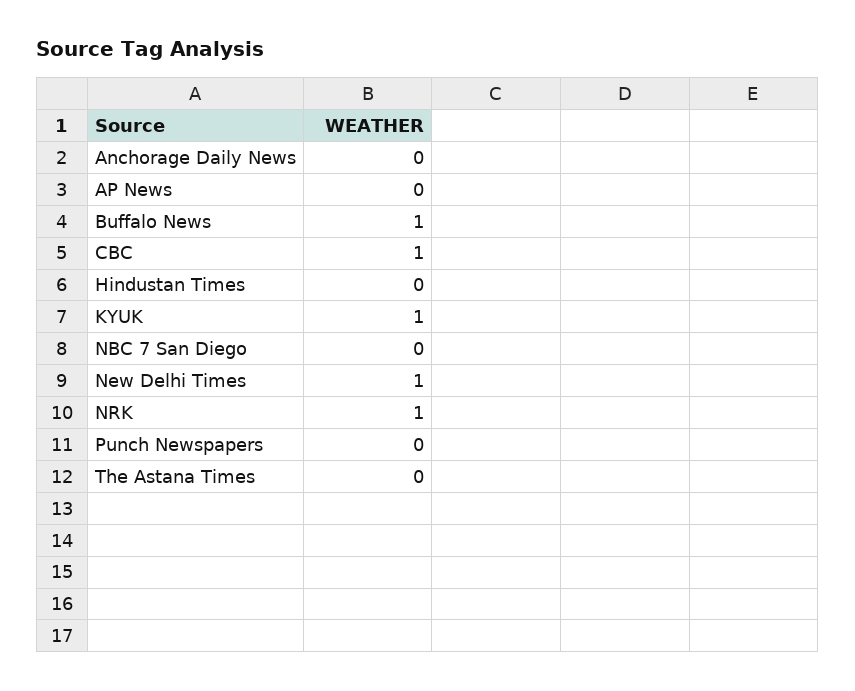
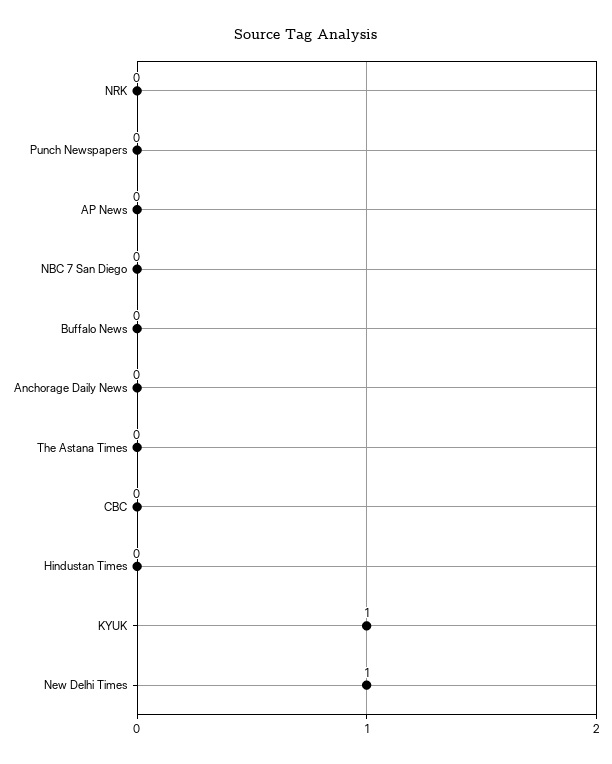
  {
    "Anchorage Daily News": 0,
    "AP News": 0,
-   "Buffalo News": 1,
+   "Buffalo News": 0,
-   "CBC": 1,
+   "CBC": 0,
    "Hindustan Times": 0,
    "KYUK": 1,
    "NBC 7 San Diego": 0,
    "New Delhi Times": 1,
-   "NRK": 1,
+   "NRK": 0,
    "Punch Newspapers": 0,
    "The Astana Times": 0
  }

